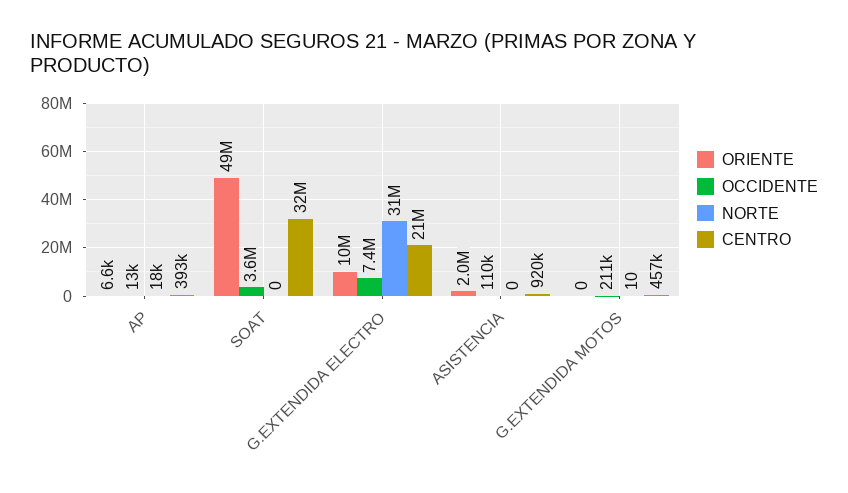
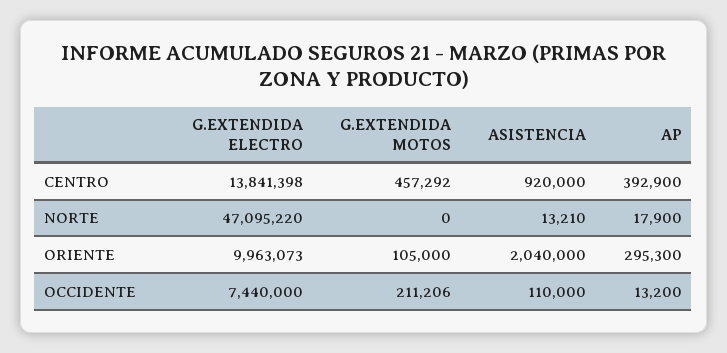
  {
    "ORIENTE": {
-     "AP": 6600,
+     "AP": 295300,
-     "SOAT": 49000000,
      "G.EXTENDIDA ELECTRO": 9963073,
      "ASISTENCIA": 2040000,
-     "G.EXTENDIDA MOTOS": 0
+     "G.EXTENDIDA MOTOS": 105000
    },
    "OCCIDENTE": {
      "AP": 13200,
-     "SOAT": 3600000,
      "G.EXTENDIDA ELECTRO": 7440000,
      "ASISTENCIA": 110000,
      "G.EXTENDIDA MOTOS": 211206
    },
    "NORTE": {
      "AP": 17900,
-     "SOAT": 0,
-     "G.EXTENDIDA ELECTRO": 31000000,
+     "G.EXTENDIDA ELECTRO": 47095220,
-     "ASISTENCIA": 0,
+     "ASISTENCIA": 13210,
-     "G.EXTENDIDA MOTOS": 10
+     "G.EXTENDIDA MOTOS": 0
    },
    "CENTRO": {
      "AP": 392900,
-     "SOAT": 32000000,
-     "G.EXTENDIDA ELECTRO": 21000000,
+     "G.EXTENDIDA ELECTRO": 13841398,
      "ASISTENCIA": 920000,
      "G.EXTENDIDA MOTOS": 457292
    }
  }

